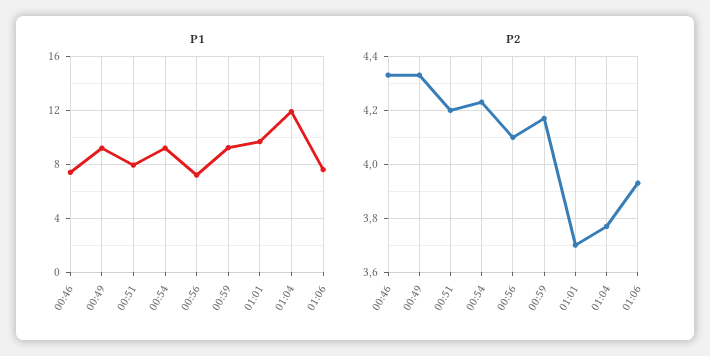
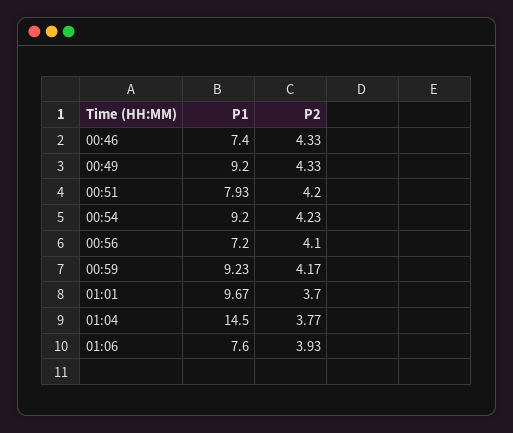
  {
    "P1": {
      "00:46": 7.4,
      "00:49": 9.2,
      "00:51": 7.93,
      "00:54": 9.2,
      "00:56": 7.2,
      "00:59": 9.23,
      "01:01": 9.67,
-     "01:04": 12,
+     "01:04": 14.5,
      "01:06": 7.6
    },
    "P2": {
      "00:46": 4.33,
      "00:49": 4.33,
      "00:51": 4.2,
      "00:54": 4.23,
      "00:56": 4.1,
      "00:59": 4.17,
      "01:01": 3.7,
      "01:04": 3.77,
      "01:06": 3.93
    }
  }

